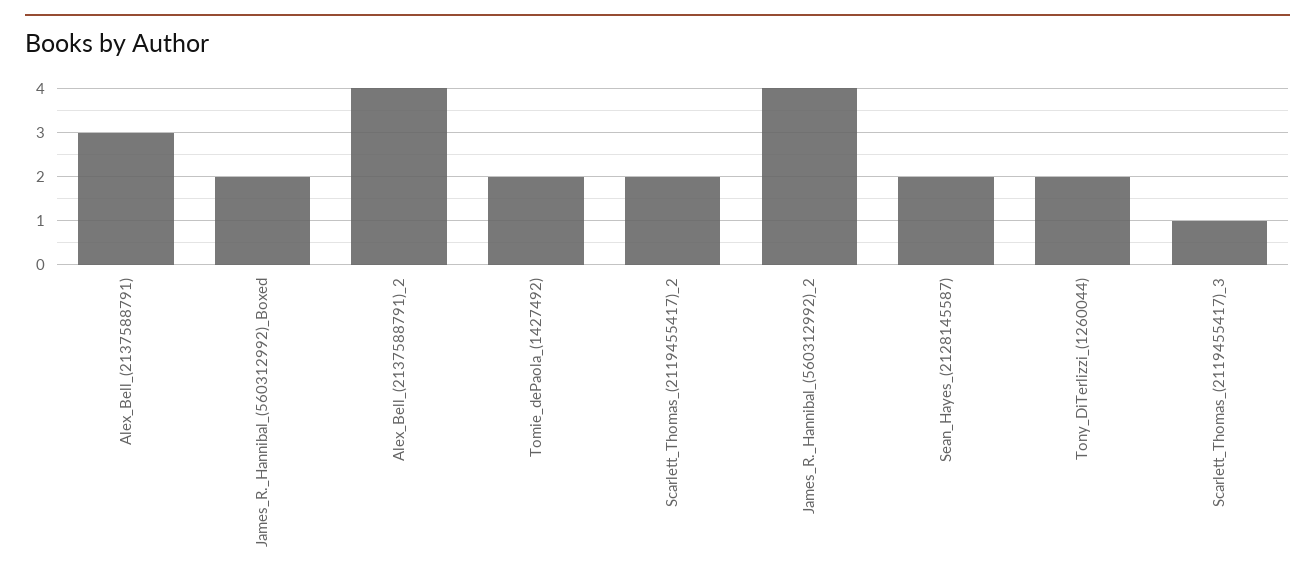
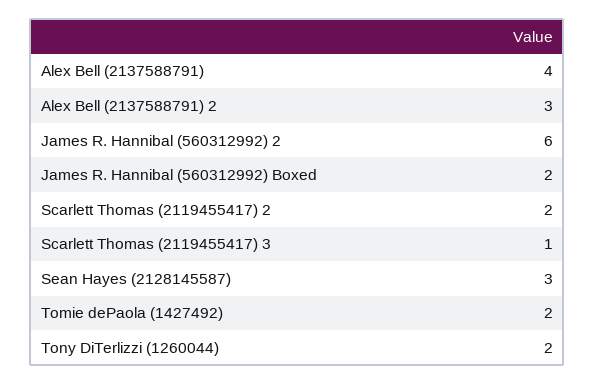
  {
-   "Alex_Bell_(2137588791)": 3,
+   "Alex_Bell_(2137588791)": 4,
    "James_R._Hannibal_(560312992)_Boxed": 2,
-   "Alex_Bell_(2137588791)_2": 4,
+   "Alex_Bell_(2137588791)_2": 3,
    "Tomie_dePaola_(1427492)": 2,
    "Scarlett_Thomas_(2119455417)_2": 2,
-   "James_R._Hannibal_(560312992)_2": 4,
+   "James_R._Hannibal_(560312992)_2": 6,
-   "Sean_Hayes_(2128145587)": 2,
+   "Sean_Hayes_(2128145587)": 3,
    "Tony_DiTerlizzi_(1260044)": 2,
    "Scarlett_Thomas_(2119455417)_3": 1
  }

